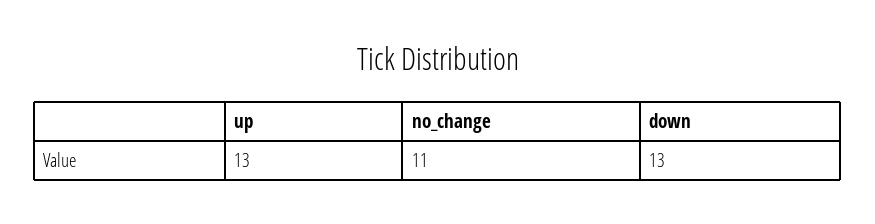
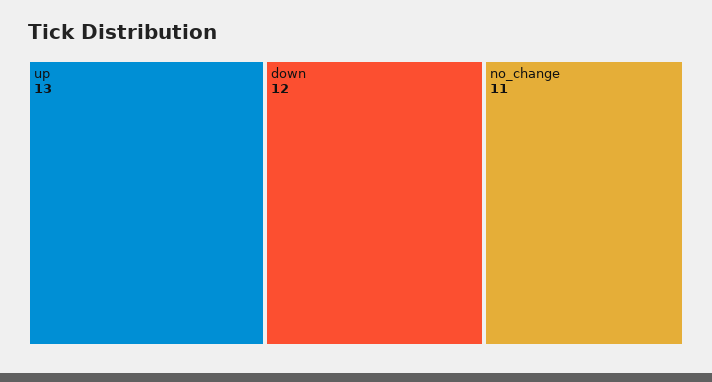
  {
    "up": 13,
    "no_change": 11,
-   "down": 13
+   "down": 12
  }

